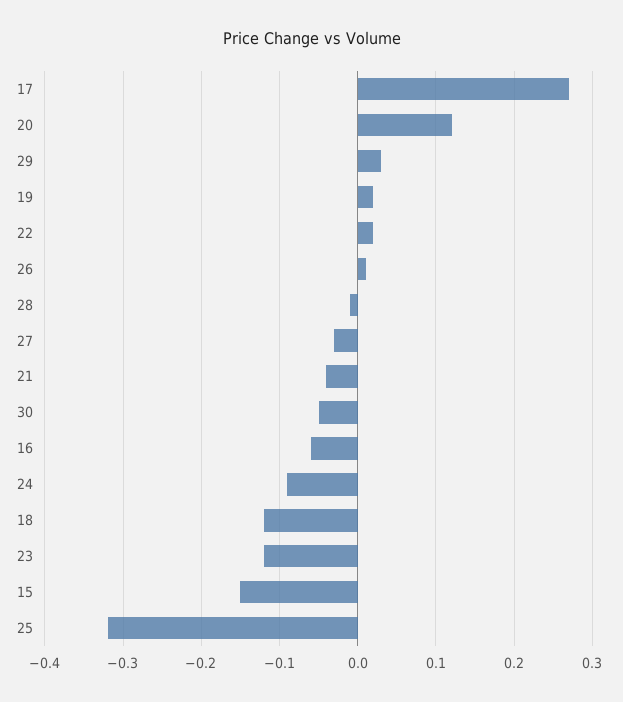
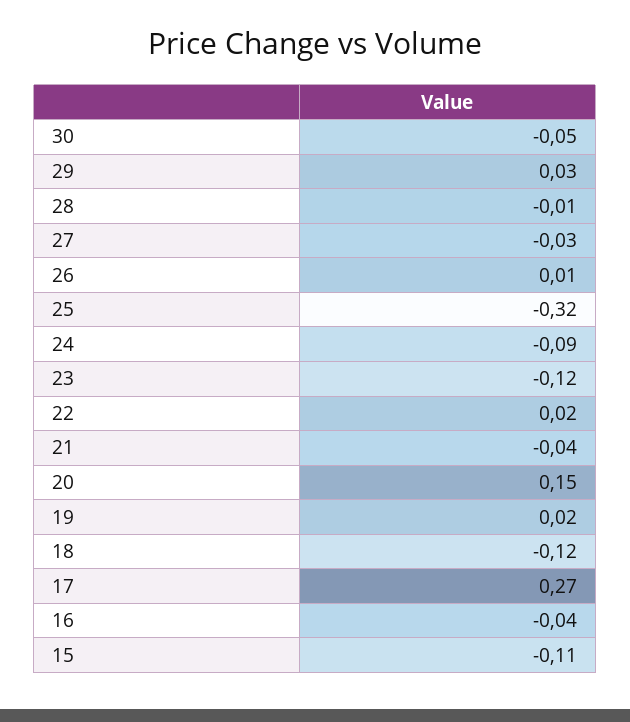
  {
    "17": 0.27,
-   "20": 0.12,
+   "20": 0.15,
    "29": 0.03,
    "19": 0.02,
    "22": 0.02,
    "26": 0.01,
    "28": -0.01,
    "27": -0.03,
    "21": -0.04,
    "30": -0.05,
-   "16": -0.06,
+   "16": -0.04,
    "24": -0.09,
    "18": -0.12,
    "23": -0.12,
-   "15": -0.15,
+   "15": -0.11,
    "25": -0.32
  }

